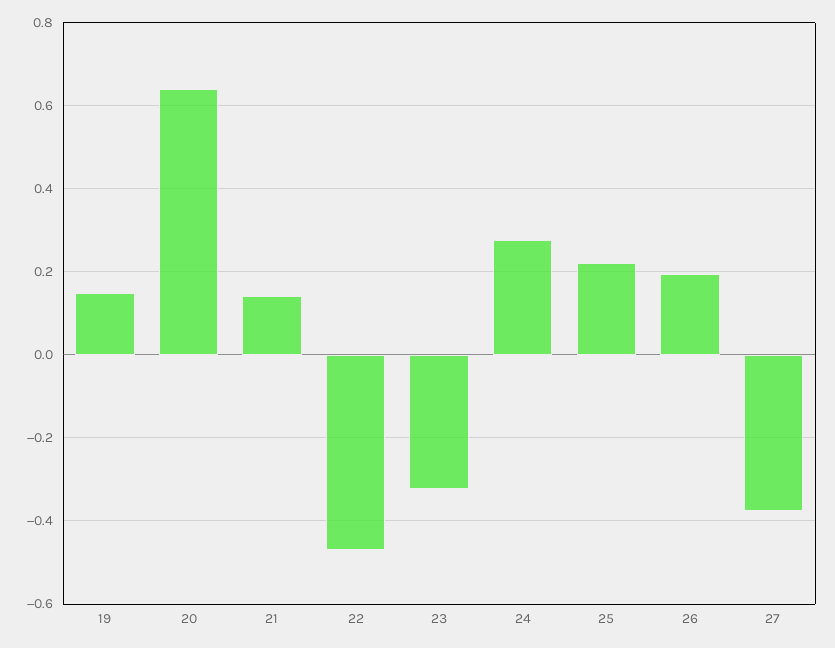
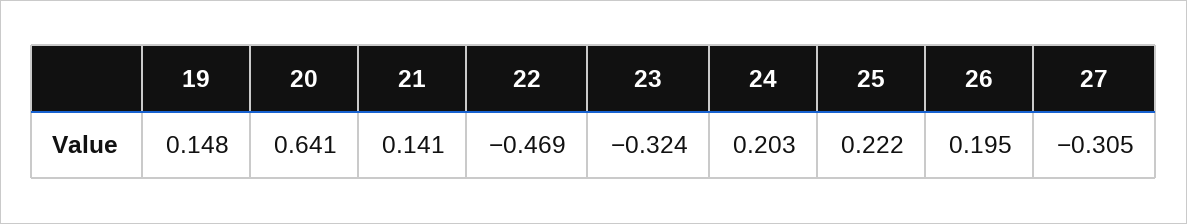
  {
    "19": 0.148,
    "20": 0.641,
    "21": 0.141,
    "22": -0.469,
    "23": -0.324,
-   "24": 0.28,
+   "24": 0.203,
    "25": 0.222,
    "26": 0.195,
-   "27": -0.38
+   "27": -0.305
  }

